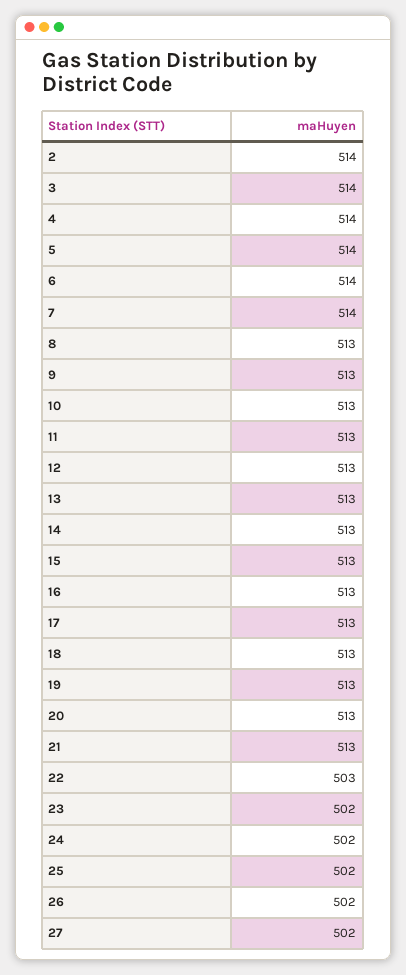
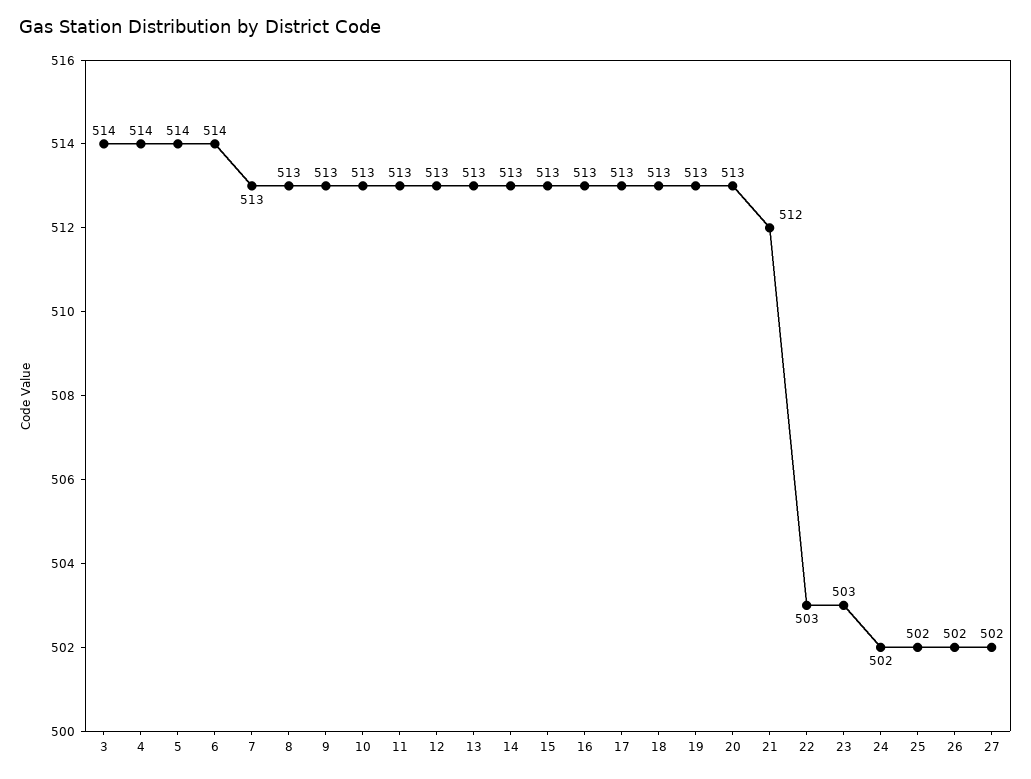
  {
-   "2": 514,
    "3": 514,
    "4": 514,
    "5": 514,
    "6": 514,
-   "7": 514,
+   "7": 513,
    "8": 513,
    "9": 513,
    "10": 513,
    "11": 513,
    "12": 513,
    "13": 513,
    "14": 513,
    "15": 513,
    "16": 513,
    "17": 513,
    "18": 513,
    "19": 513,
    "20": 513,
-   "21": 513,
+   "21": 512,
    "22": 503,
-   "23": 502,
+   "23": 503,
    "24": 502,
    "25": 502,
    "26": 502,
    "27": 502
  }

